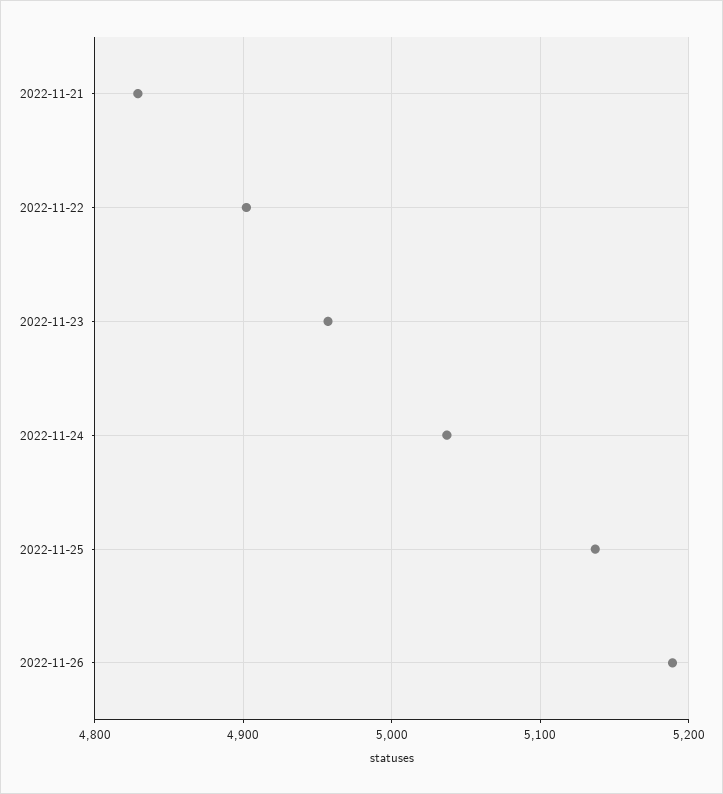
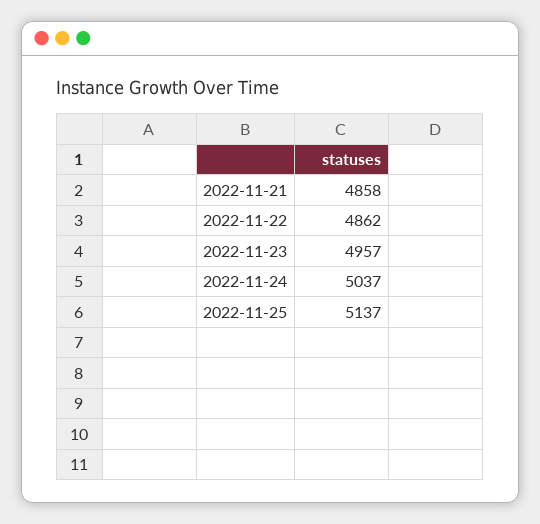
  {
-   "2022-11-21": 4830,
+   "2022-11-21": 4858,
-   "2022-11-22": 4900,
+   "2022-11-22": 4862,
    "2022-11-23": 4957,
    "2022-11-24": 5037,
-   "2022-11-25": 5137,
+   "2022-11-25": 5137
-   "2022-11-26": 5190
  }

